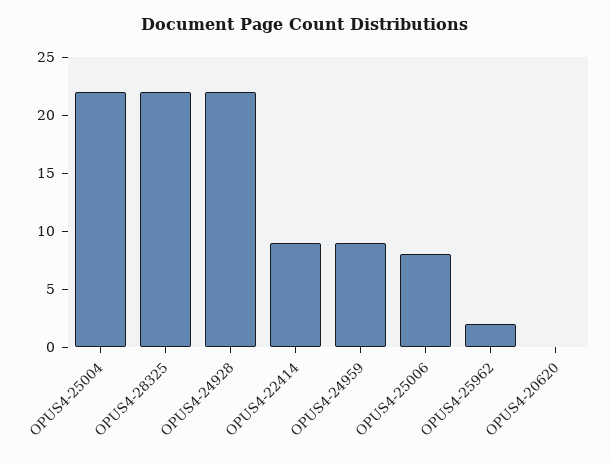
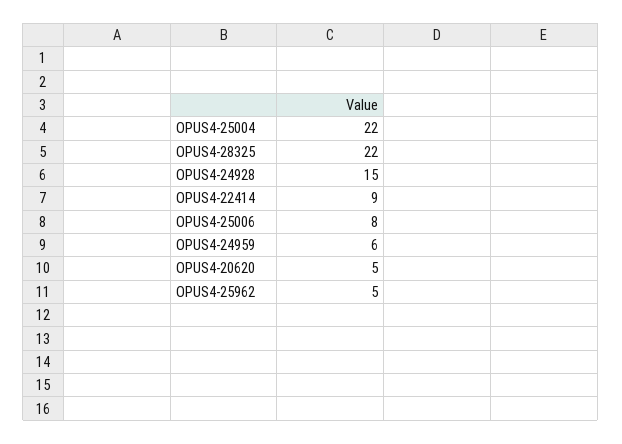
  {
    "OPUS4-25004": 22,
    "OPUS4-28325": 22,
-   "OPUS4-24928": 22,
+   "OPUS4-24928": 15,
    "OPUS4-22414": 9,
-   "OPUS4-24959": 9,
+   "OPUS4-24959": 6,
    "OPUS4-25006": 8,
-   "OPUS4-25962": 2,
+   "OPUS4-25962": 5,
-   "OPUS4-20620": 0
+   "OPUS4-20620": 5
  }

